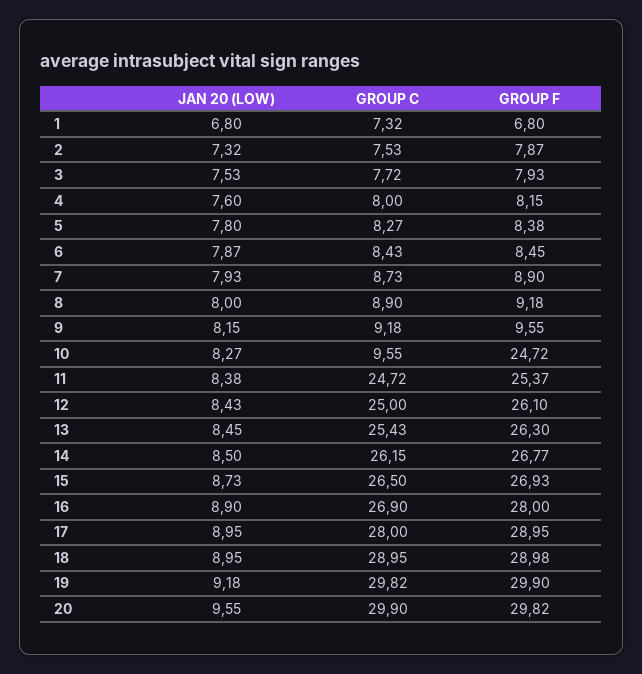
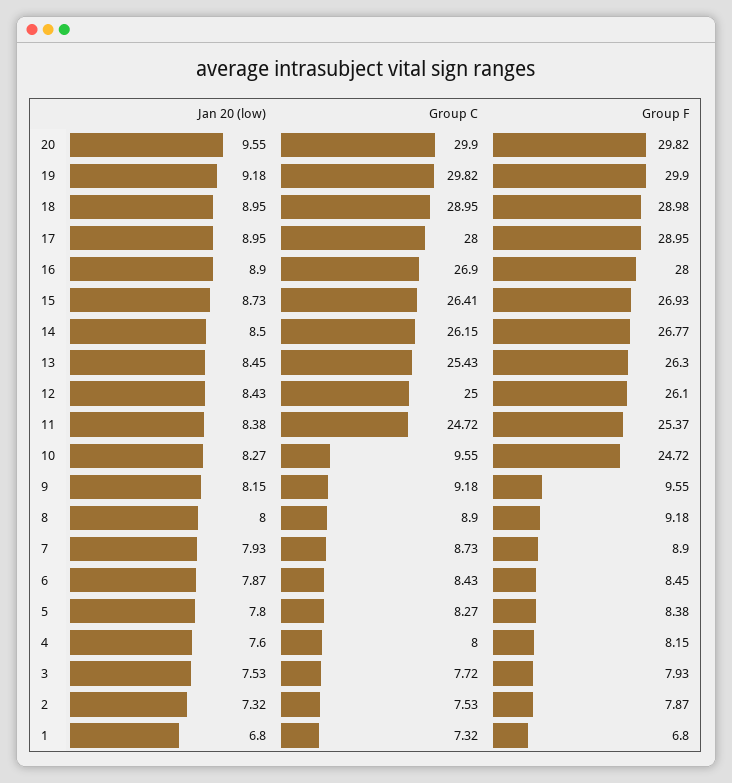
  {
    "JAN 20 (LOW)": {
      "1": 6.8,
      "2": 7.32,
      "3": 7.53,
      "4": 7.6,
      "5": 7.8,
      "6": 7.87,
      "7": 7.93,
      "8": 8,
      "9": 8.15,
      "10": 8.27,
      "11": 8.38,
      "12": 8.43,
      "13": 8.45,
      "14": 8.5,
      "15": 8.73,
      "16": 8.9,
      "17": 8.95,
      "18": 8.95,
      "19": 9.18,
      "20": 9.55
    },
    "GROUP C": {
      "1": 7.32,
      "2": 7.53,
      "3": 7.72,
      "4": 8,
      "5": 8.27,
      "6": 8.43,
      "7": 8.73,
      "8": 8.9,
      "9": 9.18,
      "10": 9.55,
      "11": 24.72,
      "12": 25,
      "13": 25.43,
      "14": 26.15,
-     "15": 26.5,
+     "15": 26.41,
      "16": 26.9,
      "17": 28,
      "18": 28.95,
      "19": 29.82,
      "20": 29.9
    },
    "GROUP F": {
      "1": 6.8,
      "2": 7.87,
      "3": 7.93,
      "4": 8.15,
      "5": 8.38,
      "6": 8.45,
      "7": 8.9,
      "8": 9.18,
      "9": 9.55,
      "10": 24.72,
      "11": 25.37,
      "12": 26.1,
      "13": 26.3,
      "14": 26.77,
      "15": 26.93,
      "16": 28,
      "17": 28.95,
      "18": 28.98,
      "19": 29.9,
      "20": 29.82
    }
  }

